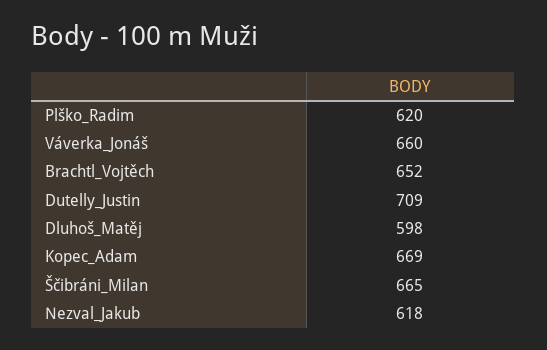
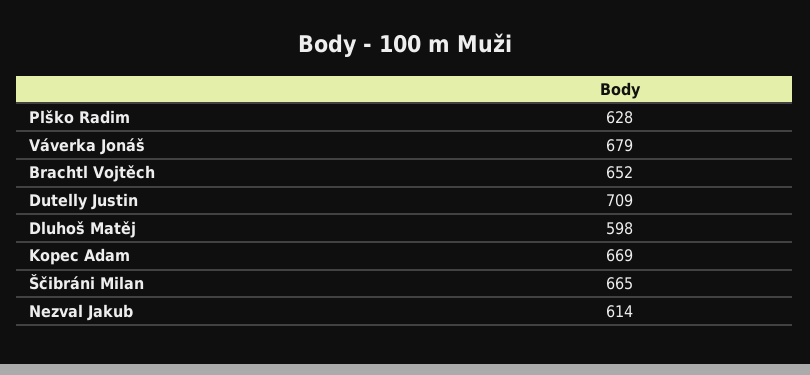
  {
-   "Plško_Radim": 620,
+   "Plško_Radim": 628,
-   "Váverka_Jonáš": 660,
+   "Váverka_Jonáš": 679,
    "Brachtl_Vojtěch": 652,
    "Dutelly_Justin": 709,
    "Dluhoš_Matěj": 598,
    "Kopec_Adam": 669,
    "Ščibráni_Milan": 665,
-   "Nezval_Jakub": 618
+   "Nezval_Jakub": 614
  }

